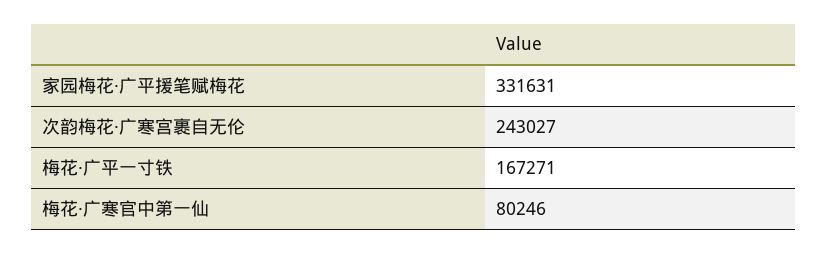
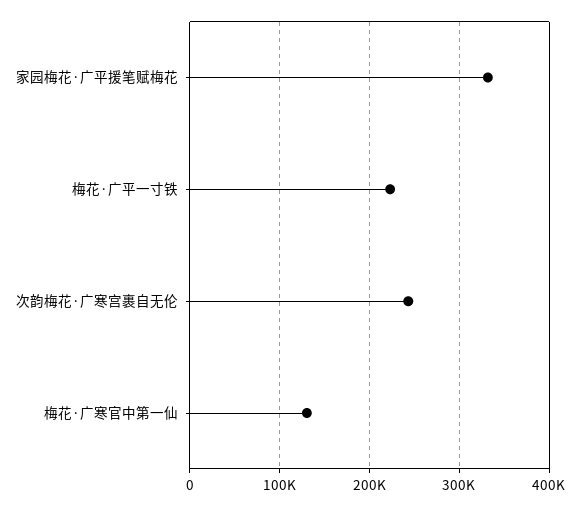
  {
    "家园梅花·广平援笔赋梅花": 331631,
    "次韵梅花·广寒宫裹自无伦": 243027,
-   "梅花·广平一寸铁": 167271,
+   "梅花·广平一寸铁": 220000,
-   "梅花·广寒官中第一仙": 80246
+   "梅花·广寒官中第一仙": 130000
  }

